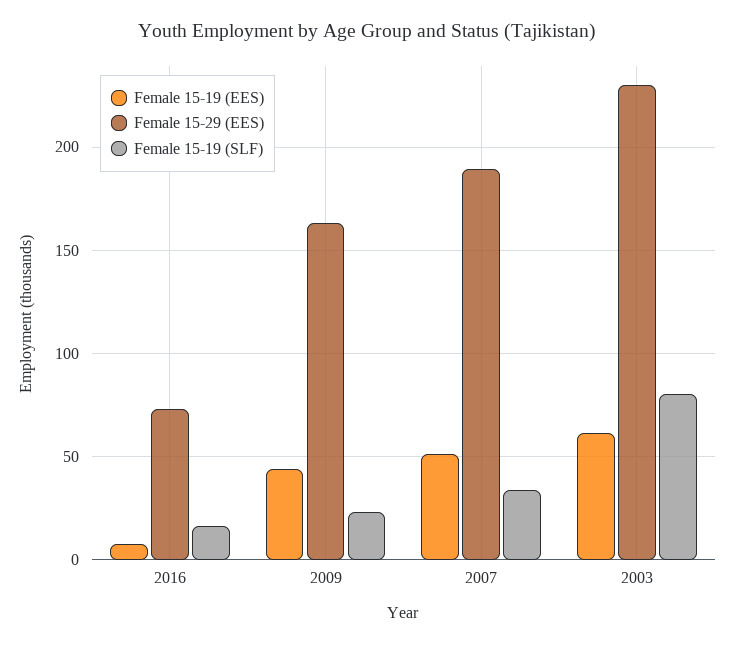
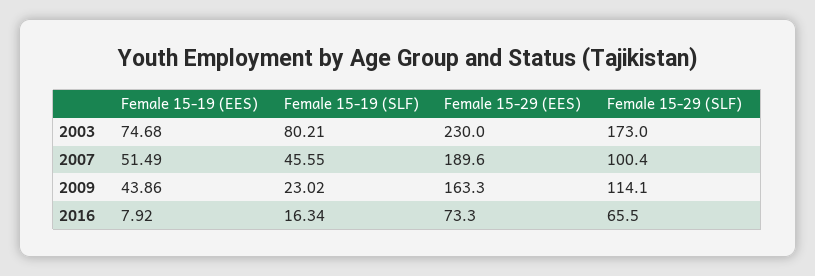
  {
    "Female 15-19 (EES)": {
      "2016": 7.92,
      "2009": 43.86,
      "2007": 51.49,
-     "2003": 60
+     "2003": 74.68
    },
    "Female 15-29 (EES)": {
      "2016": 73.3,
      "2009": 163.3,
      "2007": 189.6,
      "2003": 230
    },
    "Female 15-19 (SLF)": {
      "2016": 16.34,
      "2009": 23.02,
-     "2007": 35,
+     "2007": 45.55,
      "2003": 80.21
-   }
+   },
+   "Female 15-29 (SLF)": {
+     "2003": 173,
+     "2007": 100.4,
+     "2009": 114.1,
+     "2016": 65.5
+   }
  }

